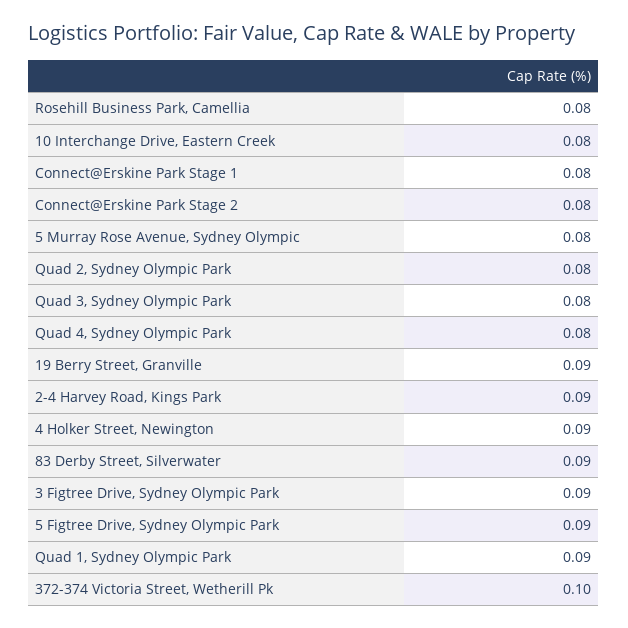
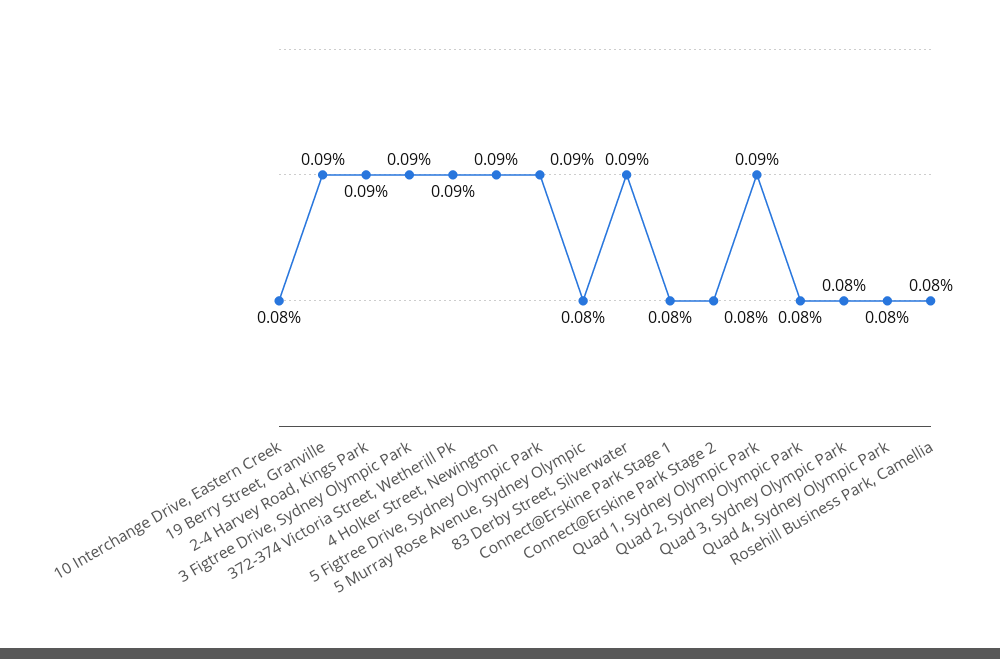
  {
    "Rosehill Business Park, Camellia": 0.08,
    "10 Interchange Drive, Eastern Creek": 0.08,
    "Connect@Erskine Park Stage 1": 0.08,
    "Connect@Erskine Park Stage 2": 0.08,
    "5 Murray Rose Avenue, Sydney Olympic": 0.08,
    "Quad 2, Sydney Olympic Park": 0.08,
    "Quad 3, Sydney Olympic Park": 0.08,
    "Quad 4, Sydney Olympic Park": 0.08,
    "19 Berry Street, Granville": 0.09,
    "2-4 Harvey Road, Kings Park": 0.09,
    "4 Holker Street, Newington": 0.09,
    "83 Derby Street, Silverwater": 0.09,
    "3 Figtree Drive, Sydney Olympic Park": 0.09,
    "5 Figtree Drive, Sydney Olympic Park": 0.09,
    "Quad 1, Sydney Olympic Park": 0.09,
-   "372-374 Victoria Street, Wetherill Pk": 0.1
+   "372-374 Victoria Street, Wetherill Pk": 0.09
  }

